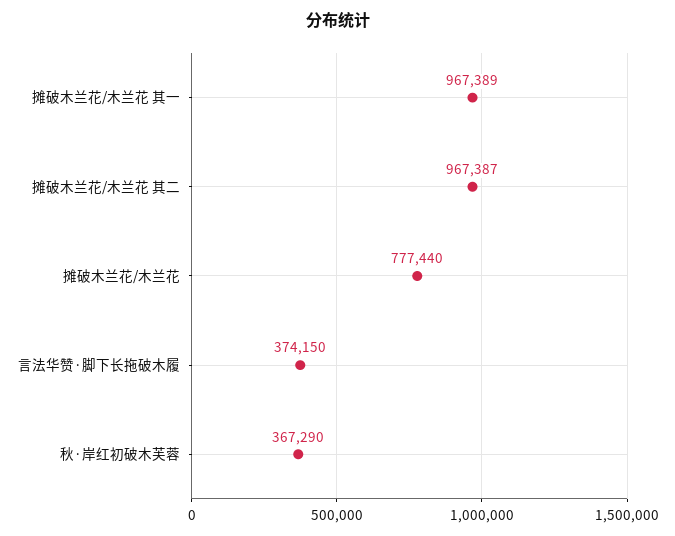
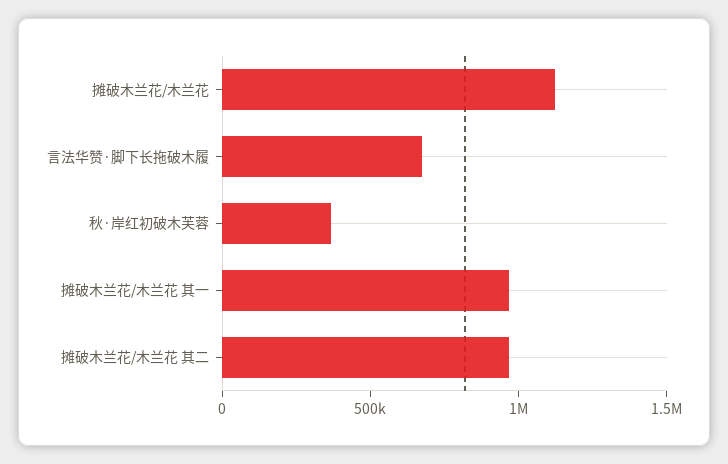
  {
    "摊破木兰花/木兰花 其一": 967389,
    "摊破木兰花/木兰花 其二": 967387,
-   "摊破木兰花/木兰花": 777440,
+   "摊破木兰花/木兰花": 1100000,
-   "言法华赞·脚下长拖破木履": 374150,
+   "言法华赞·脚下长拖破木履": 700000,
    "秋·岸红初破木芙蓉": 367290
  }

